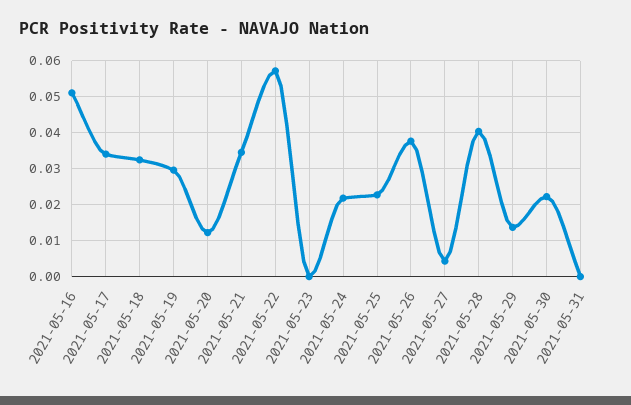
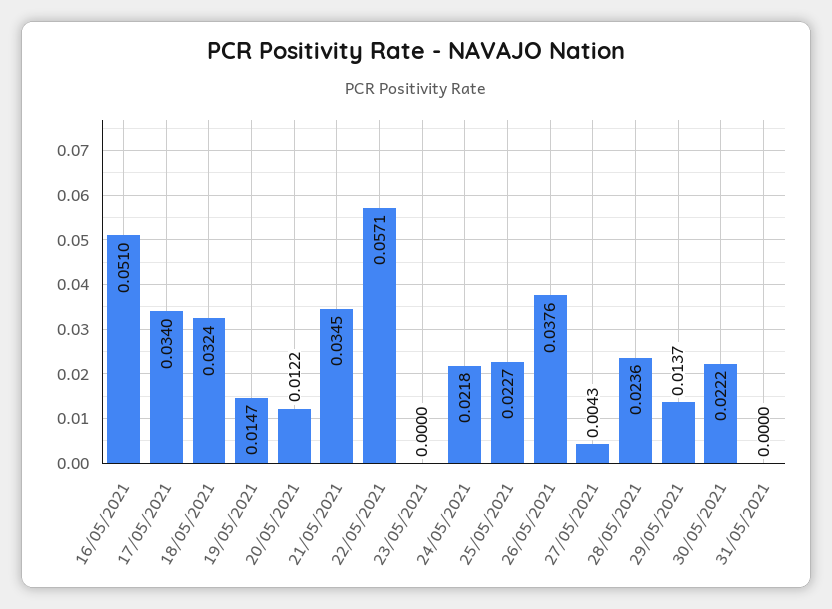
  {
    "2021-05-16": 0.051,
    "2021-05-17": 0.034,
    "2021-05-18": 0.0324,
-   "2021-05-19": 0.03,
+   "2021-05-19": 0.0147,
    "2021-05-20": 0.0122,
    "2021-05-21": 0.0345,
    "2021-05-22": 0.0571,
    "2021-05-23": 0,
    "2021-05-24": 0.0218,
    "2021-05-25": 0.0227,
    "2021-05-26": 0.0376,
    "2021-05-27": 0.0043,
-   "2021-05-28": 0.04,
+   "2021-05-28": 0.0236,
    "2021-05-29": 0.0137,
    "2021-05-30": 0.0222,
    "2021-05-31": 0
  }

